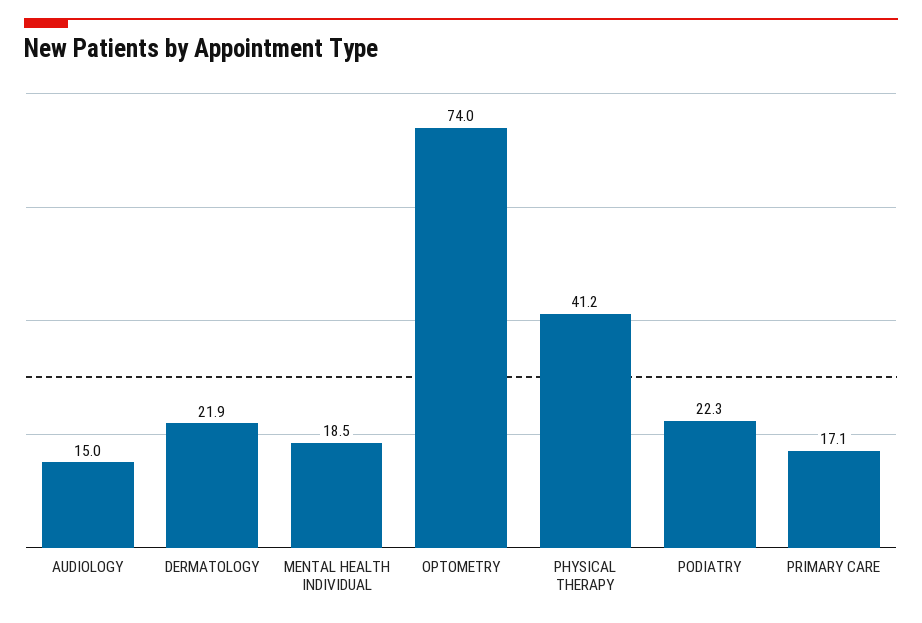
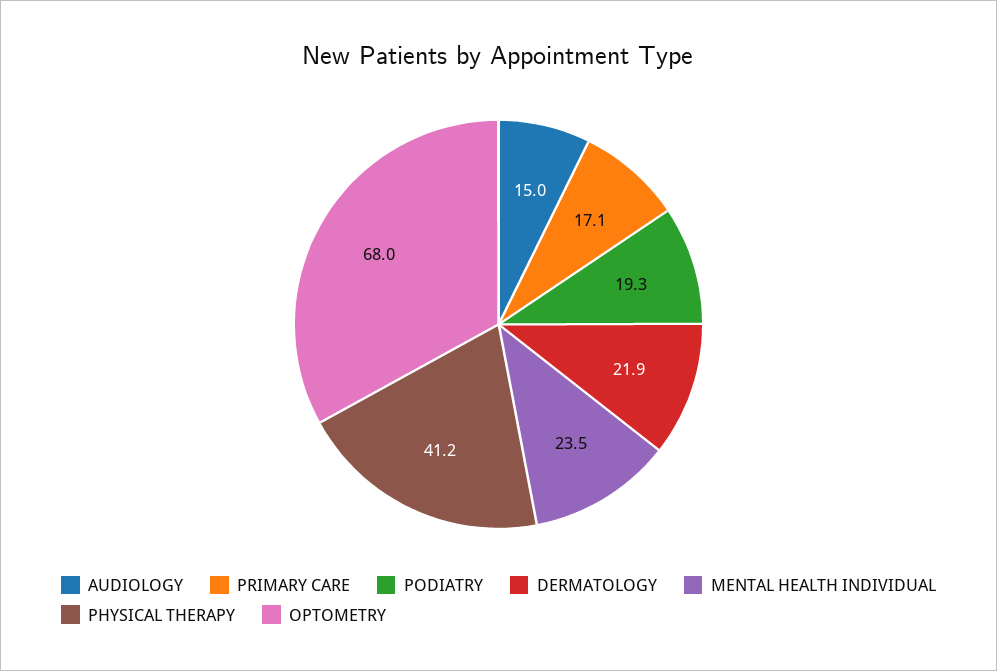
  {
    "AUDIOLOGY": 15,
    "DERMATOLOGY": 21.9,
-   "MENTAL HEALTH INDIVIDUAL": 18.5,
+   "MENTAL HEALTH INDIVIDUAL": 23.5,
-   "OPTOMETRY": 74,
+   "OPTOMETRY": 68,
    "PHYSICAL THERAPY": 41.2,
-   "PODIATRY": 22.3,
+   "PODIATRY": 19.3,
    "PRIMARY CARE": 17.1
  }

